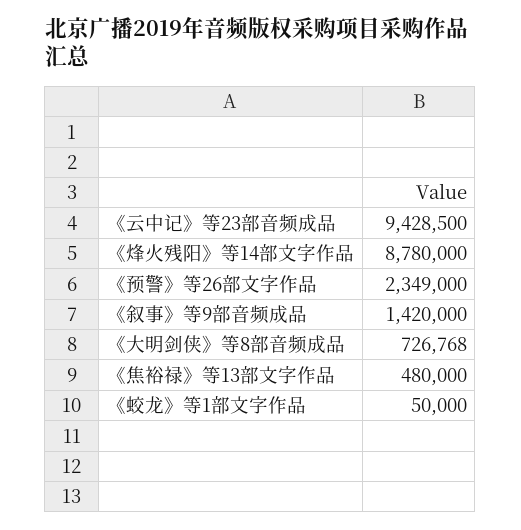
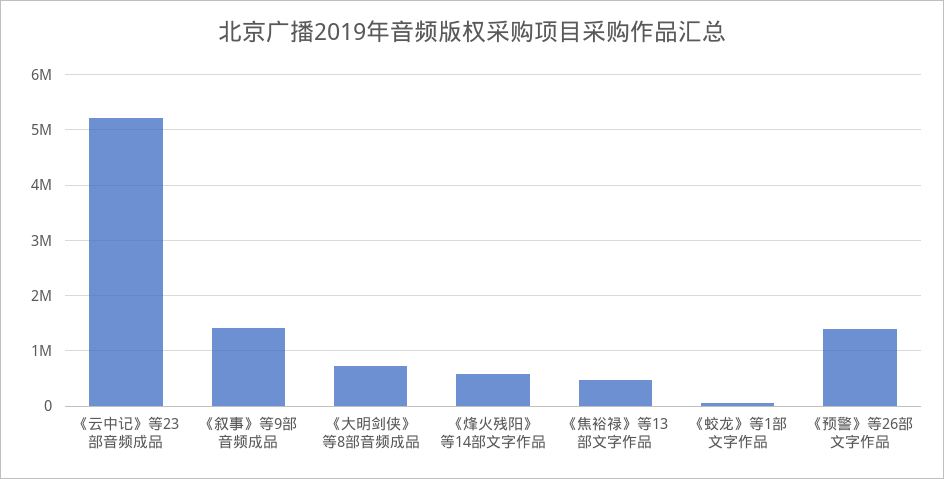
  {
-   "《云中记》等23部音频成品": 9428500,
+   "《云中记》等23部音频成品": 5200000,
-   "《烽火残阳》等14部文字作品": 8780000,
+   "《烽火残阳》等14部文字作品": 600000,
-   "《预警》等26部文字作品": 2349000,
+   "《预警》等26部文字作品": 1400000,
    "《叙事》等9部音频成品": 1420000,
    "《大明剑侠》等8部音频成品": 726768,
    "《焦裕禄》等13部文字作品": 480000,
    "《蛟龙》等1部文字作品": 50000
  }

